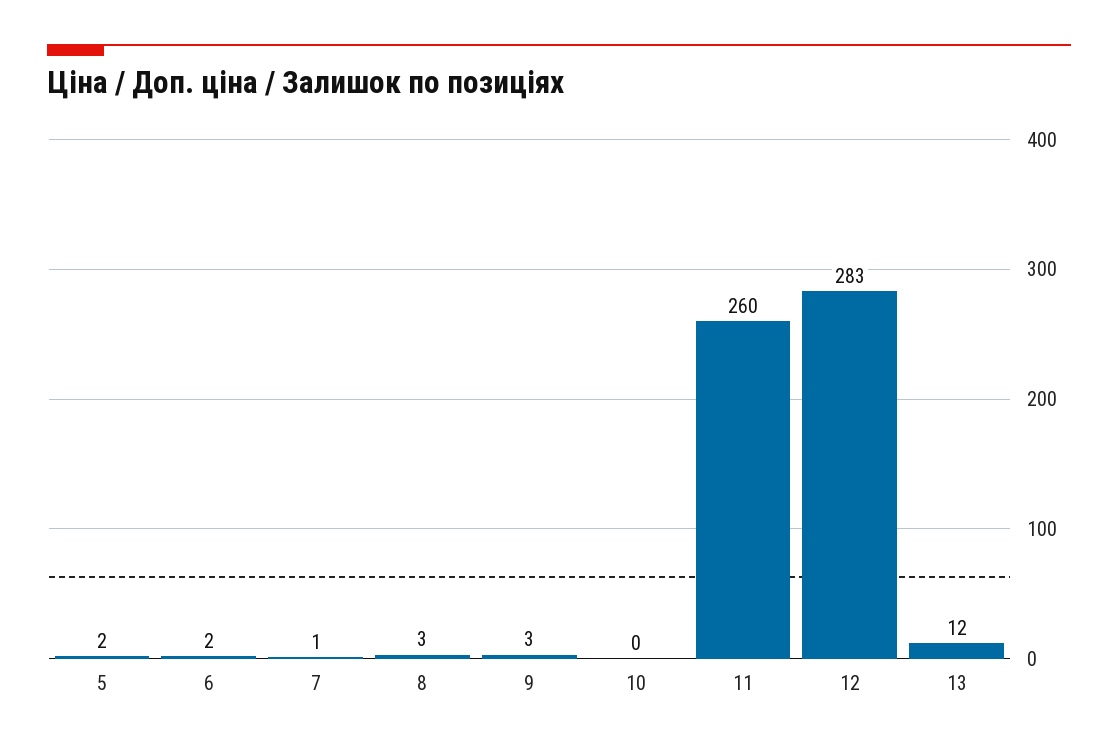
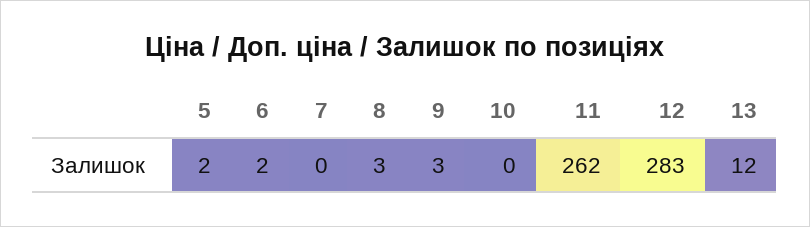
  {
    "5": 2,
    "6": 2,
-   "7": 1,
+   "7": 0,
    "8": 3,
    "9": 3,
    "10": 0,
-   "11": 260,
+   "11": 262,
    "12": 283,
    "13": 12
  }

